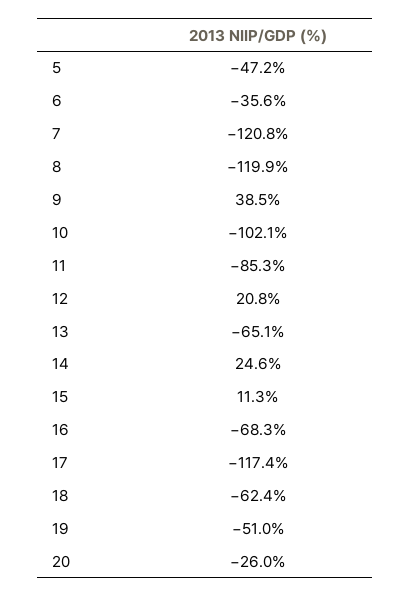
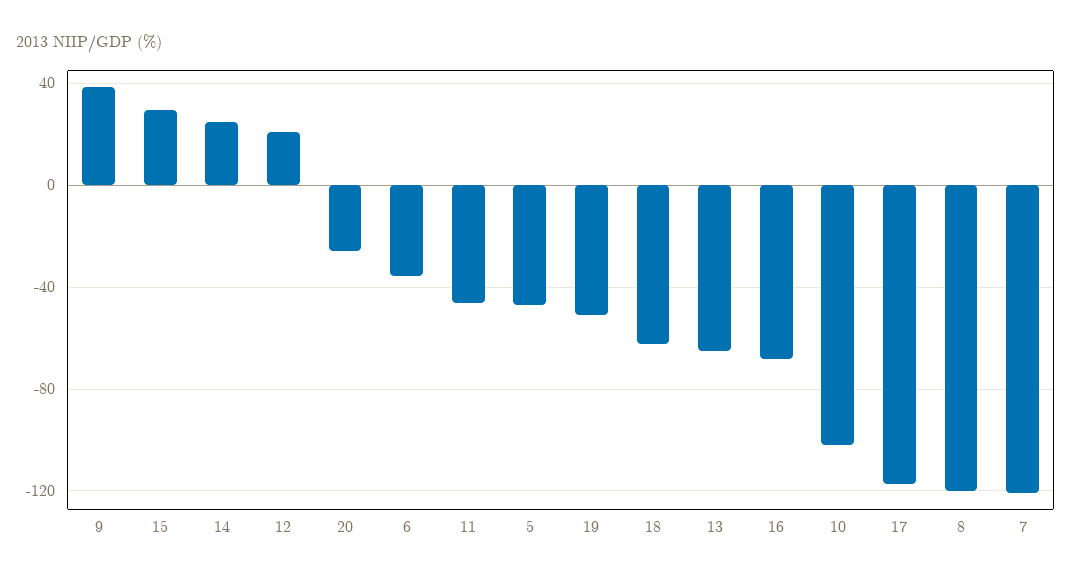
  {
    "5": -47.2,
    "6": -35.6,
    "7": -120.8,
    "8": -119.9,
    "9": 38.5,
    "10": -102.1,
-   "11": -85.3,
+   "11": -45,
    "12": 20.8,
    "13": -65.1,
    "14": 24.6,
-   "15": 11.3,
+   "15": 30,
    "16": -68.3,
    "17": -117.4,
    "18": -62.4,
    "19": -51,
    "20": -26
  }

